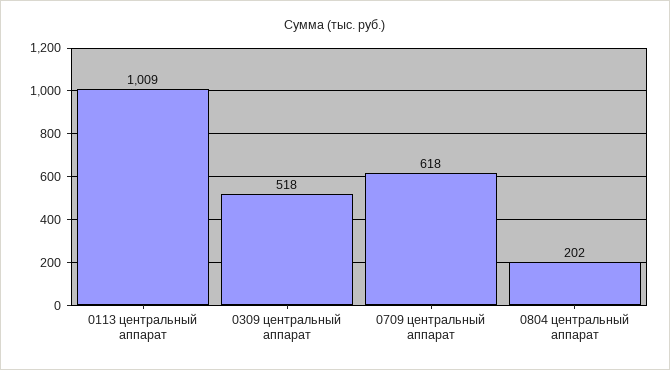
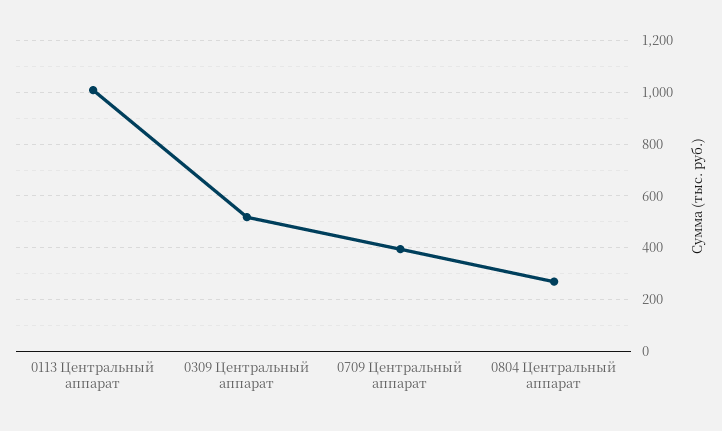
  {
    "0113 центральный аппарат": 1009,
    "0309 центральный аппарат": 518,
-   "0709 центральный аппарат": 618,
+   "0709 центральный аппарат": 400,
-   "0804 центральный аппарат": 202
+   "0804 центральный аппарат": 275
  }

